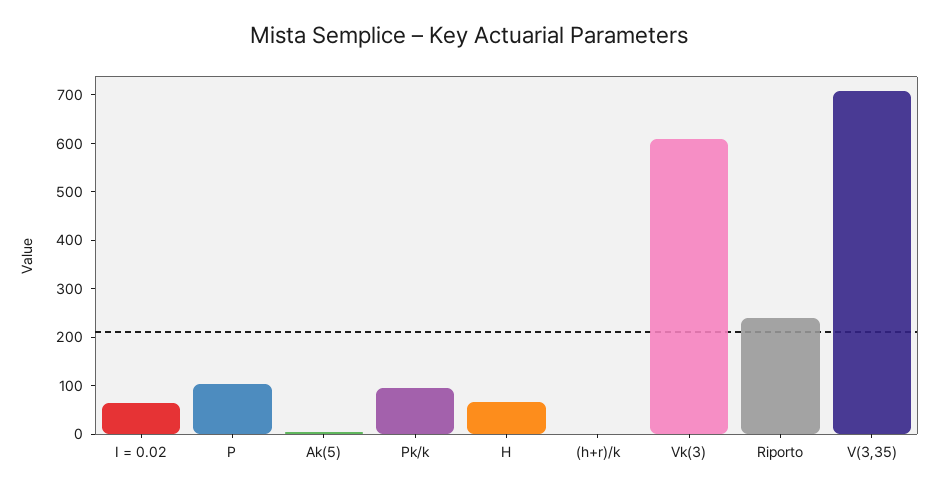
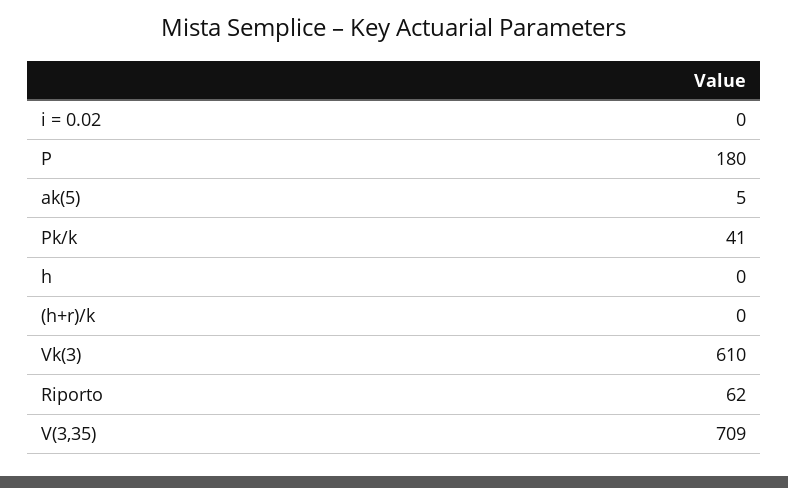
  {
-   "I = 0.02": 60,
+   "I = 0.02": 0,
-   "P": 100,
+   "P": 180,
    "Ak(5)": 5,
-   "Pk/k": 100,
+   "Pk/k": 41,
-   "H": 60,
+   "H": 0,
    "(h+r)/k": 0,
    "Vk(3)": 610,
-   "Riporto": 240,
+   "Riporto": 62,
    "V(3,35)": 709
  }

